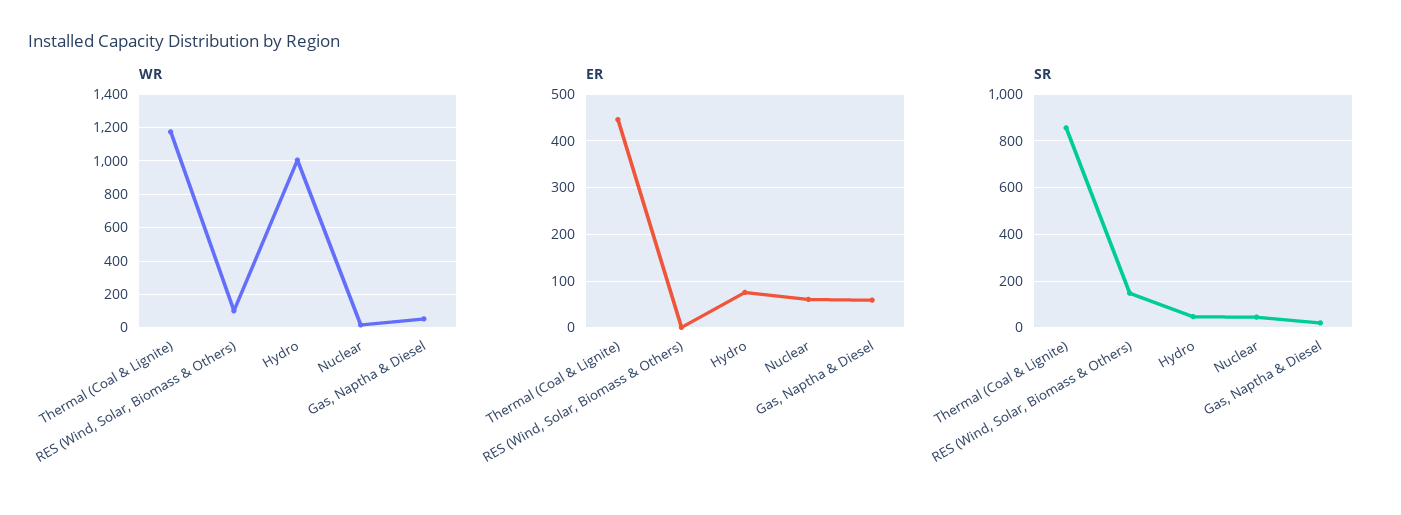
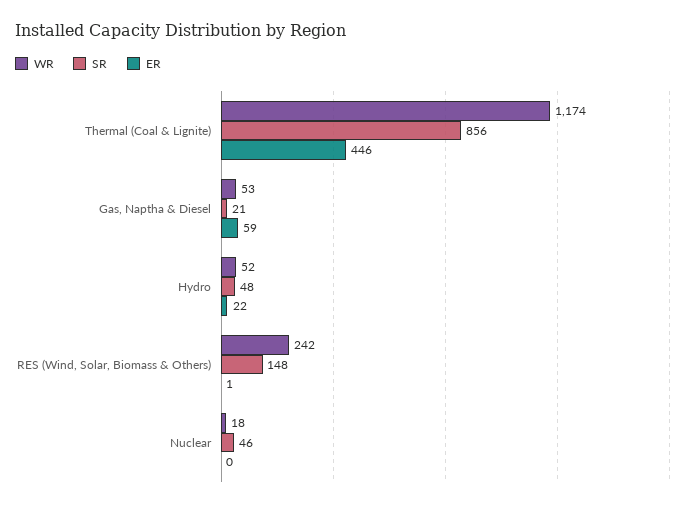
  {
    "WR": {
      "Thermal (Coal & Lignite)": 1174,
-     "RES (Wind, Solar, Biomass & Others)": 100,
+     "RES (Wind, Solar, Biomass & Others)": 242,
-     "Hydro": 1000,
+     "Hydro": 52,
      "Nuclear": 18,
      "Gas, Naptha & Diesel": 53
    },
    "ER": {
      "Thermal (Coal & Lignite)": 446,
      "RES (Wind, Solar, Biomass & Others)": 1,
-     "Hydro": 80,
+     "Hydro": 22,
-     "Nuclear": 60,
+     "Nuclear": 0,
      "Gas, Naptha & Diesel": 59
    },
    "SR": {
      "Thermal (Coal & Lignite)": 856,
      "RES (Wind, Solar, Biomass & Others)": 148,
      "Hydro": 48,
      "Nuclear": 46,
      "Gas, Naptha & Diesel": 21
    }
  }

